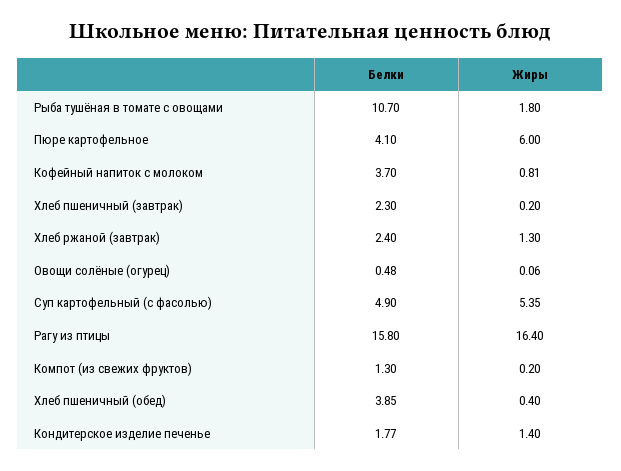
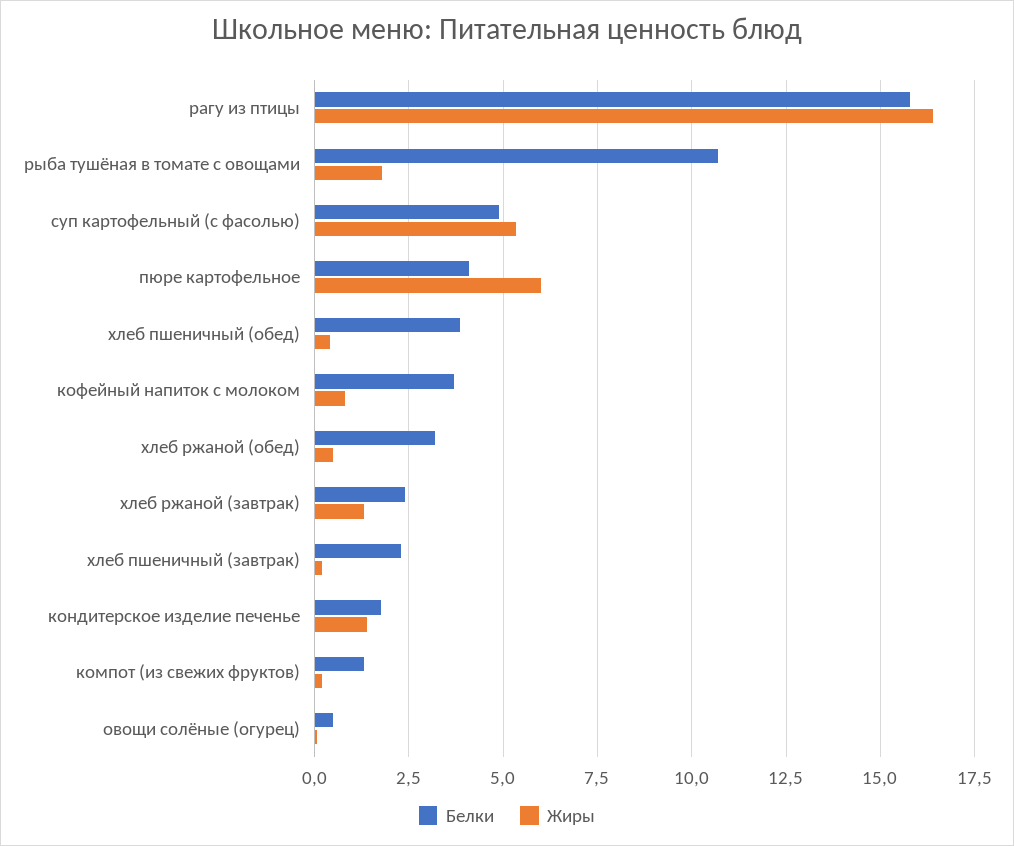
  {
    "Белки": {
      "Рыба тушёная в томате с овощами": 10.7,
      "Пюре картофельное": 4.1,
      "Кофейный напиток с молоком": 3.7,
      "Хлеб пшеничный (завтрак)": 2.3,
      "Хлеб ржаной (завтрак)": 2.4,
      "Овощи солёные (огурец)": 0.48,
      "Суп картофельный (с фасолью)": 4.9,
      "Рагу из птицы": 15.8,
      "Компот (из свежих фруктов)": 1.3,
      "Хлеб пшеничный (обед)": 3.85,
-     "Кондитерское изделие печенье": 1.77
+     "Кондитерское изделие печенье": 1.77,
+     "хлеб ржаной (обед)": 3.25
    },
    "Жиры": {
      "Рыба тушёная в томате с овощами": 1.8,
      "Пюре картофельное": 6,
      "Кофейный напиток с молоком": 0.81,
      "Хлеб пшеничный (завтрак)": 0.2,
      "Хлеб ржаной (завтрак)": 1.3,
      "Овощи солёные (огурец)": 0.06,
      "Суп картофельный (с фасолью)": 5.35,
      "Рагу из птицы": 16.4,
      "Компот (из свежих фруктов)": 0.2,
      "Хлеб пшеничный (обед)": 0.4,
-     "Кондитерское изделие печенье": 1.4
+     "Кондитерское изделие печенье": 1.4,
+     "хлеб ржаной (обед)": 0.5
    }
  }

